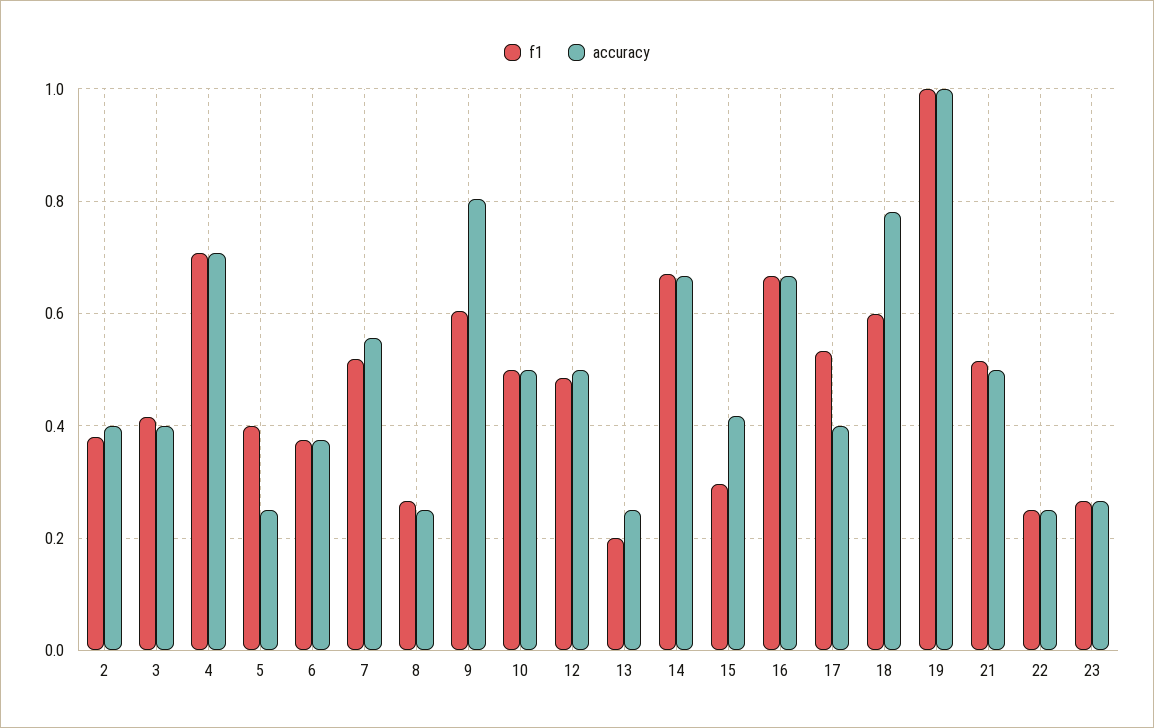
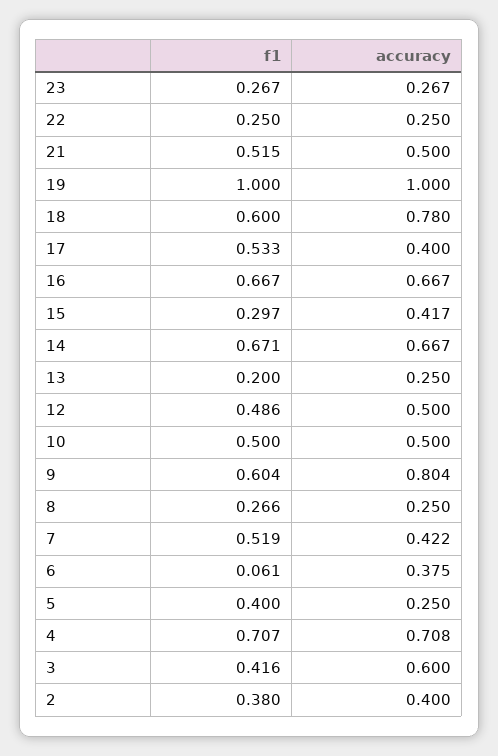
  {
    "f1": {
      "2": 0.38,
      "3": 0.416,
      "4": 0.707,
      "5": 0.4,
-     "6": 0.38,
+     "6": 0.061,
      "7": 0.519,
      "8": 0.266,
      "9": 0.604,
      "10": 0.5,
      "12": 0.486,
      "13": 0.2,
      "14": 0.671,
      "15": 0.297,
      "16": 0.667,
      "17": 0.533,
      "18": 0.6,
      "19": 1,
      "21": 0.515,
      "22": 0.25,
      "23": 0.267
    },
    "accuracy": {
      "2": 0.4,
-     "3": 0.4,
+     "3": 0.6,
      "4": 0.708,
      "5": 0.25,
      "6": 0.375,
-     "7": 0.56,
+     "7": 0.422,
      "8": 0.25,
      "9": 0.804,
      "10": 0.5,
      "12": 0.5,
      "13": 0.25,
      "14": 0.667,
      "15": 0.417,
      "16": 0.667,
      "17": 0.4,
      "18": 0.78,
      "19": 1,
      "21": 0.5,
      "22": 0.25,
      "23": 0.267
    }
  }

